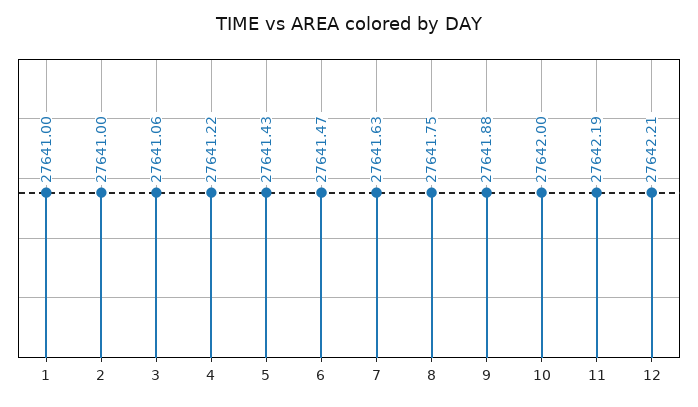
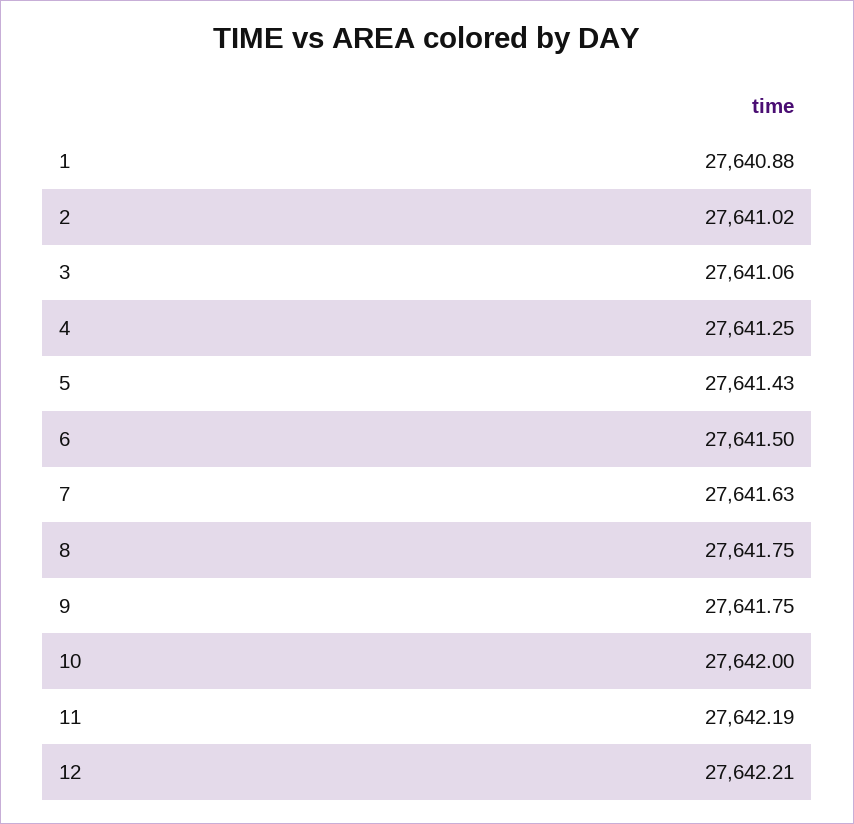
  {
-   "1": 27641,
+   "1": 27640.88,
-   "2": 27641,
+   "2": 27641.02,
    "3": 27641.06,
-   "4": 27641.22,
+   "4": 27641.25,
    "5": 27641.43,
-   "6": 27641.47,
+   "6": 27641.5,
    "7": 27641.63,
    "8": 27641.75,
-   "9": 27641.88,
+   "9": 27641.75,
    "10": 27642,
    "11": 27642.19,
    "12": 27642.21
  }

